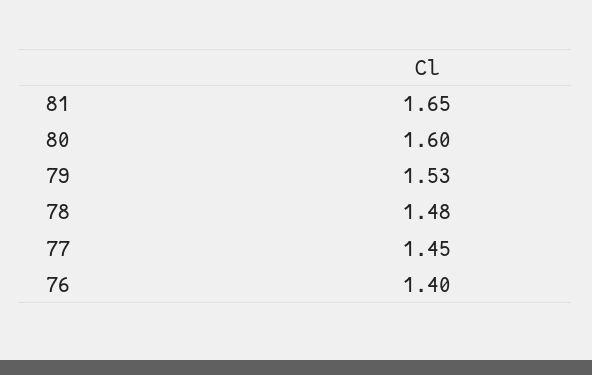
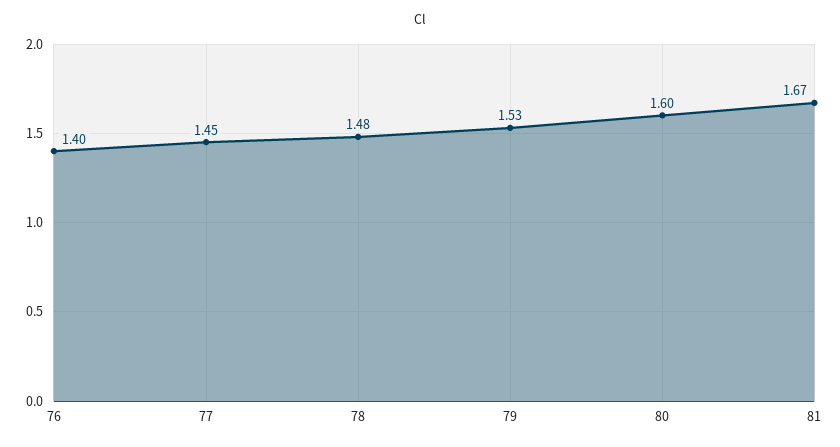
  {
-   "81": 1.65,
+   "81": 1.67,
    "80": 1.6,
    "79": 1.53,
    "78": 1.48,
    "77": 1.45,
    "76": 1.4
  }

